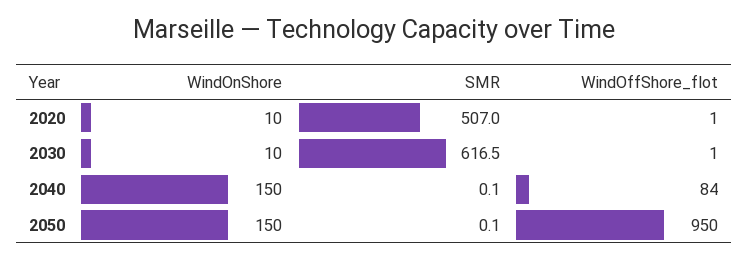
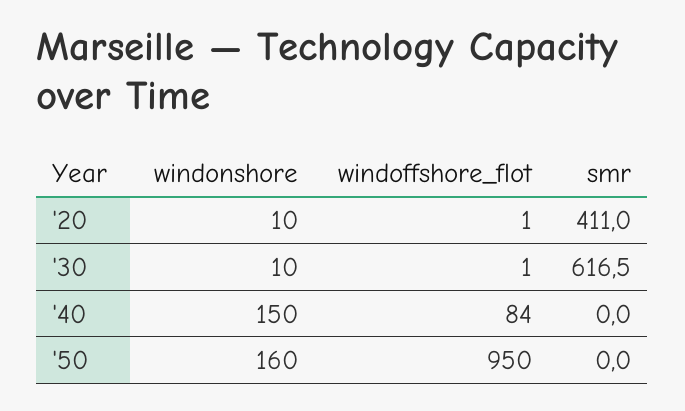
  {
    "WindOnShore": {
      "2020": 10,
      "2030": 10,
      "2040": 150,
-     "2050": 150
+     "2050": 160
    },
    "SMR": {
-     "2020": 507,
+     "2020": 411,
      "2030": 616.5,
-     "2040": 0.1,
+     "2040": 0,
-     "2050": 0.1
+     "2050": 0
    },
    "WindOffShore_flot": {
      "2020": 1,
      "2030": 1,
      "2040": 84,
      "2050": 950
    }
  }

